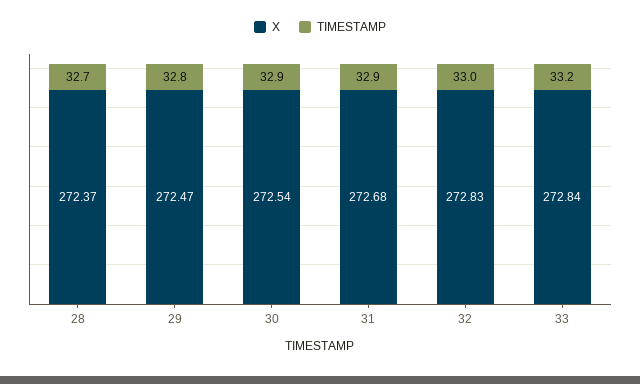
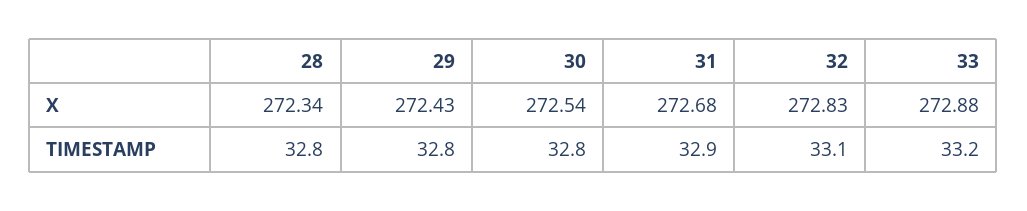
  {
    "X": {
-     "28": 272.37,
+     "28": 272.34,
-     "29": 272.47,
+     "29": 272.43,
      "30": 272.54,
      "31": 272.68,
      "32": 272.83,
-     "33": 272.84
+     "33": 272.88
    },
    "TIMESTAMP": {
-     "28": 32.7,
+     "28": 32.8,
      "29": 32.8,
-     "30": 32.9,
+     "30": 32.8,
      "31": 32.9,
-     "32": 33,
+     "32": 33.1,
      "33": 33.2
    }
  }

